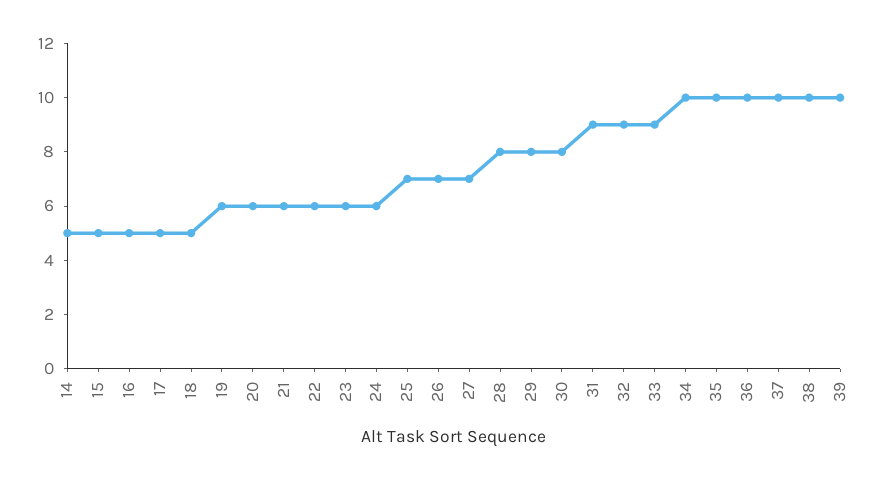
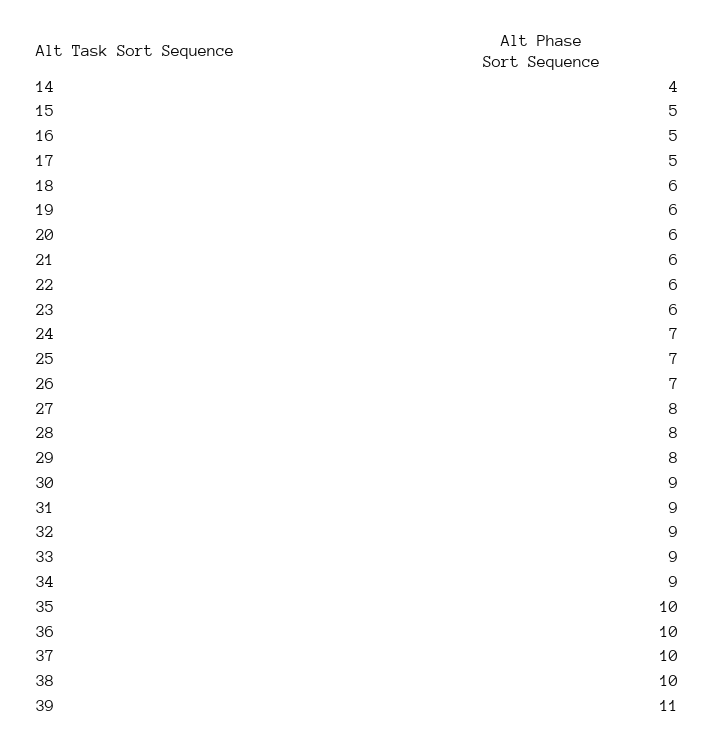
  {
-   "14": 5,
+   "14": 4,
    "15": 5,
    "16": 5,
    "17": 5,
-   "18": 5,
+   "18": 6,
    "19": 6,
    "20": 6,
    "21": 6,
    "22": 6,
    "23": 6,
-   "24": 6,
+   "24": 7,
    "25": 7,
    "26": 7,
-   "27": 7,
+   "27": 8,
    "28": 8,
    "29": 8,
-   "30": 8,
+   "30": 9,
    "31": 9,
    "32": 9,
    "33": 9,
-   "34": 10,
+   "34": 9,
    "35": 10,
    "36": 10,
    "37": 10,
    "38": 10,
-   "39": 10
+   "39": 11
  }

